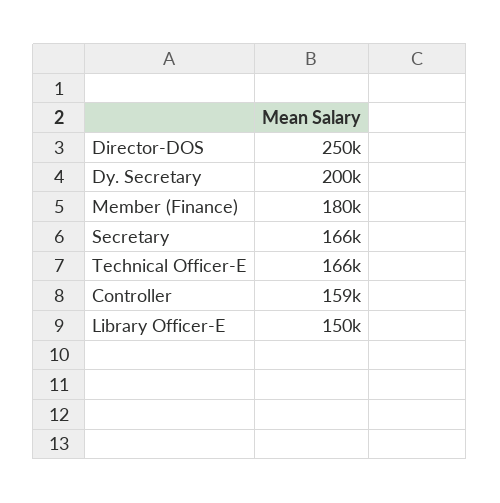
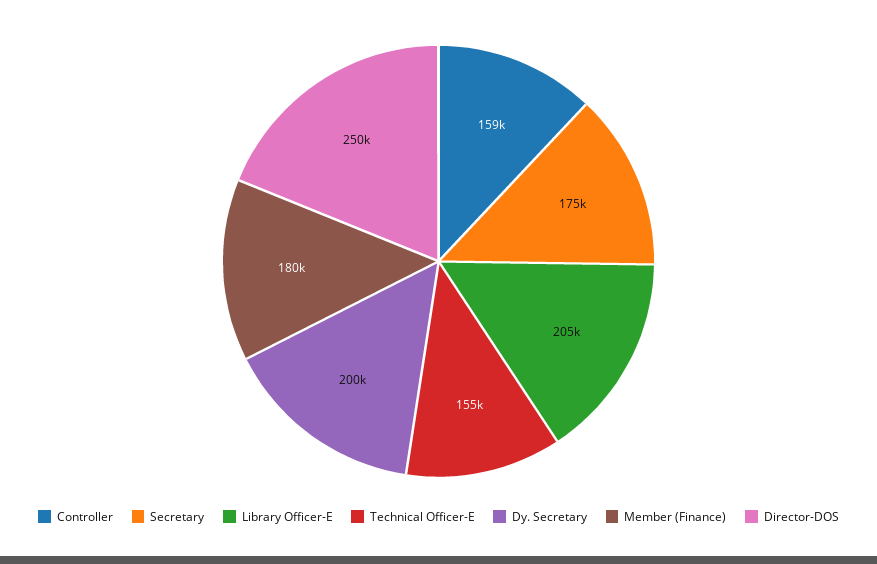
  {
    "Director-DOS": 250000,
    "Dy. Secretary": 200000,
    "Member (Finance)": 180000,
-   "Secretary": 166000,
+   "Secretary": 175000,
-   "Technical Officer-E": 166000,
+   "Technical Officer-E": 155000,
    "Controller": 159000,
-   "Library Officer-E": 150000
+   "Library Officer-E": 205000
  }

